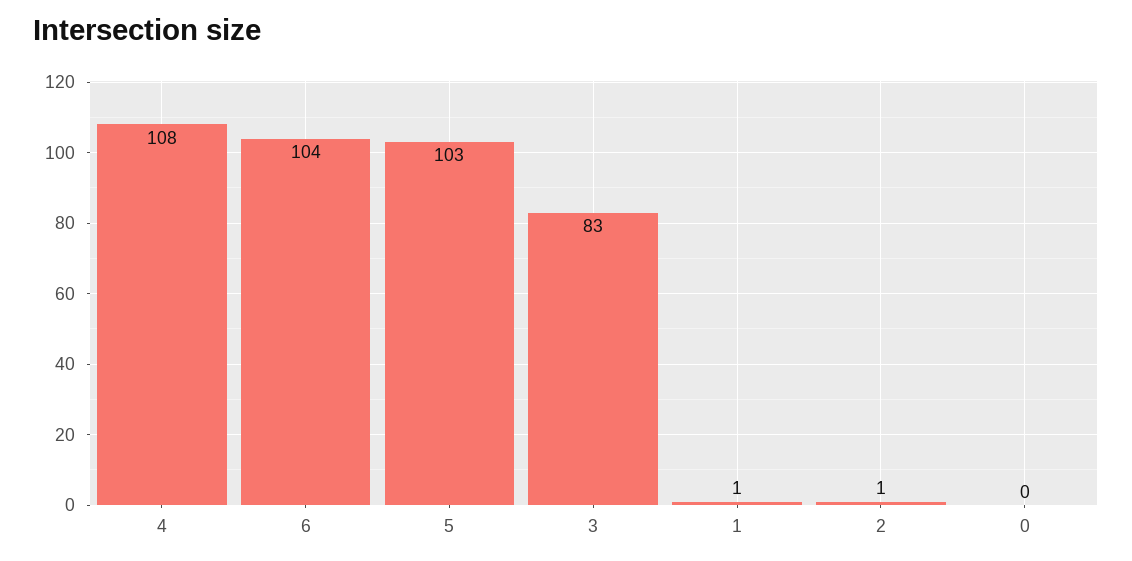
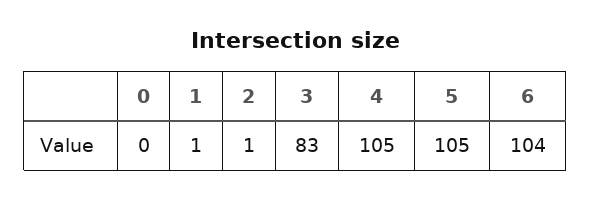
  {
-   "4": 108,
+   "4": 105,
    "6": 104,
-   "5": 103,
+   "5": 105,
    "3": 83,
    "1": 1,
    "2": 1,
    "0": 0
  }

